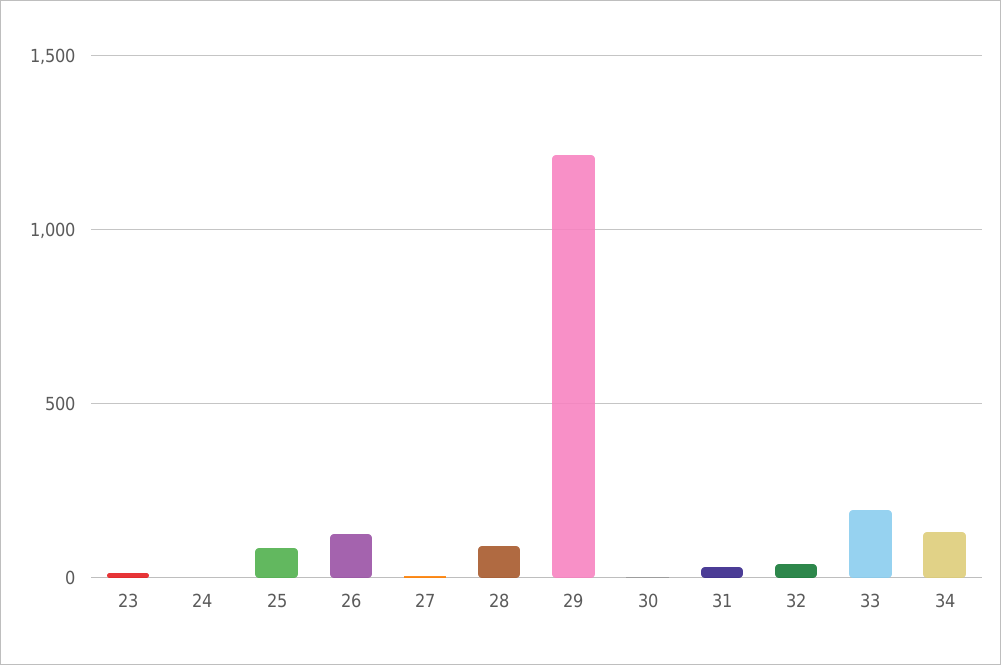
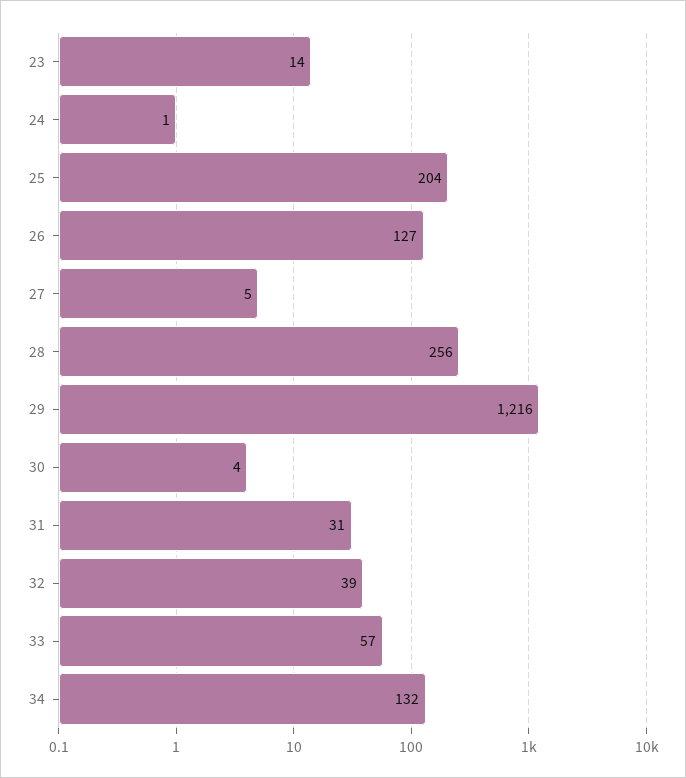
  {
    "23": 14,
    "24": 1,
-   "25": 100,
+   "25": 204,
    "26": 127,
    "27": 5,
-   "28": 100,
+   "28": 256,
    "29": 1216,
    "30": 4,
    "31": 31,
    "32": 39,
-   "33": 200,
+   "33": 57,
    "34": 132
  }

